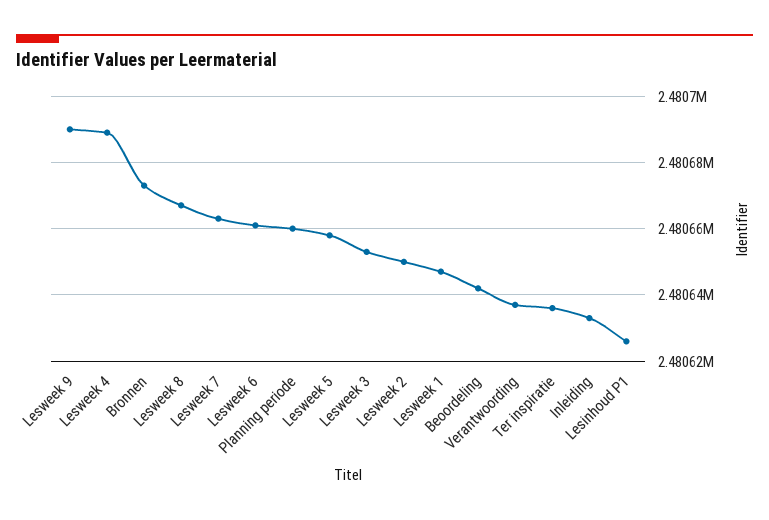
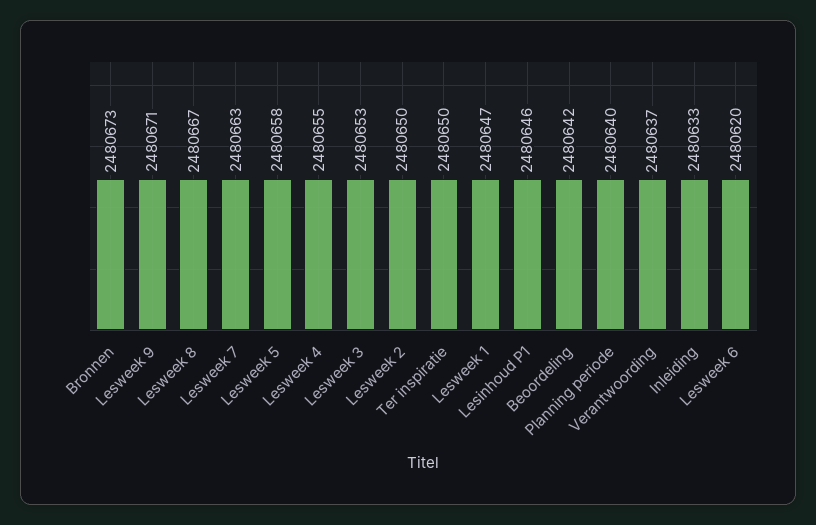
  {
-   "Lesweek 9": 2480690,
+   "Lesweek 9": 2480671,
-   "Lesweek 4": 2480690,
+   "Lesweek 4": 2480655,
    "Bronnen": 2480673,
    "Lesweek 8": 2480667,
    "Lesweek 7": 2480663,
-   "Lesweek 6": 2480660,
+   "Lesweek 6": 2480620,
-   "Planning periode": 2480660,
+   "Planning periode": 2480640,
    "Lesweek 5": 2480658,
    "Lesweek 3": 2480653,
    "Lesweek 2": 2480650,
    "Lesweek 1": 2480647,
    "Beoordeling": 2480642,
    "Verantwoording": 2480637,
-   "Ter inspiratie": 2480635,
+   "Ter inspiratie": 2480650,
    "Inleiding": 2480633,
-   "Lesinhoud P1": 2480625
+   "Lesinhoud P1": 2480646
  }

